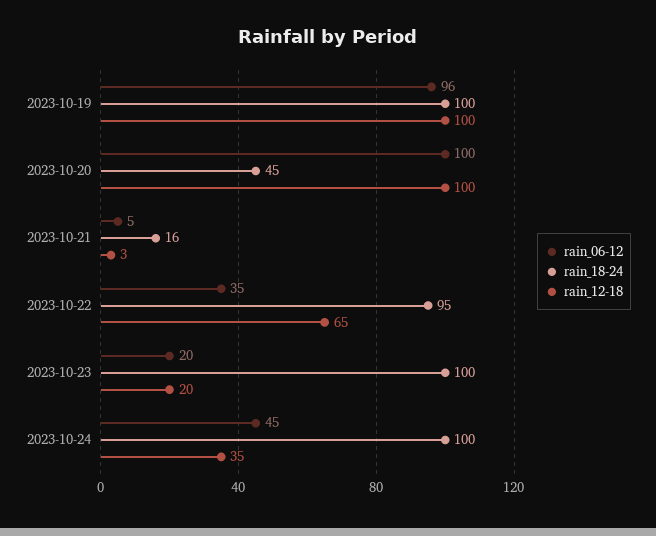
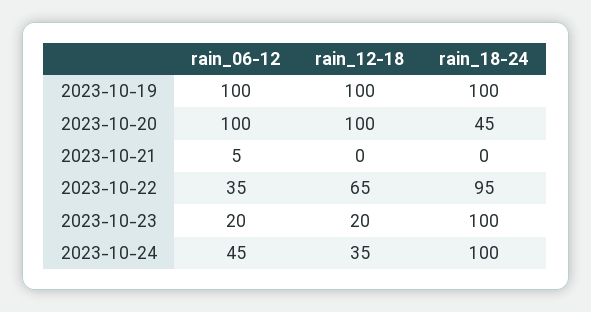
  {
    "rain_06-12": {
-     "2023-10-19": 96,
+     "2023-10-19": 100,
      "2023-10-20": 100,
      "2023-10-21": 5,
      "2023-10-22": 35,
      "2023-10-23": 20,
      "2023-10-24": 45
    },
    "rain_18-24": {
      "2023-10-19": 100,
      "2023-10-20": 45,
-     "2023-10-21": 16,
+     "2023-10-21": 0,
      "2023-10-22": 95,
      "2023-10-23": 100,
      "2023-10-24": 100
    },
    "rain_12-18": {
      "2023-10-19": 100,
      "2023-10-20": 100,
-     "2023-10-21": 3,
+     "2023-10-21": 0,
      "2023-10-22": 65,
      "2023-10-23": 20,
      "2023-10-24": 35
    }
  }

